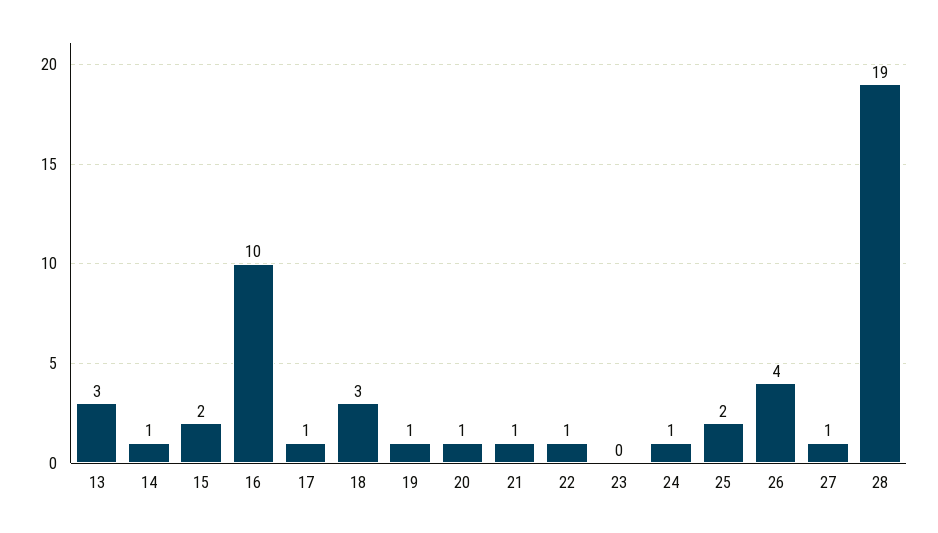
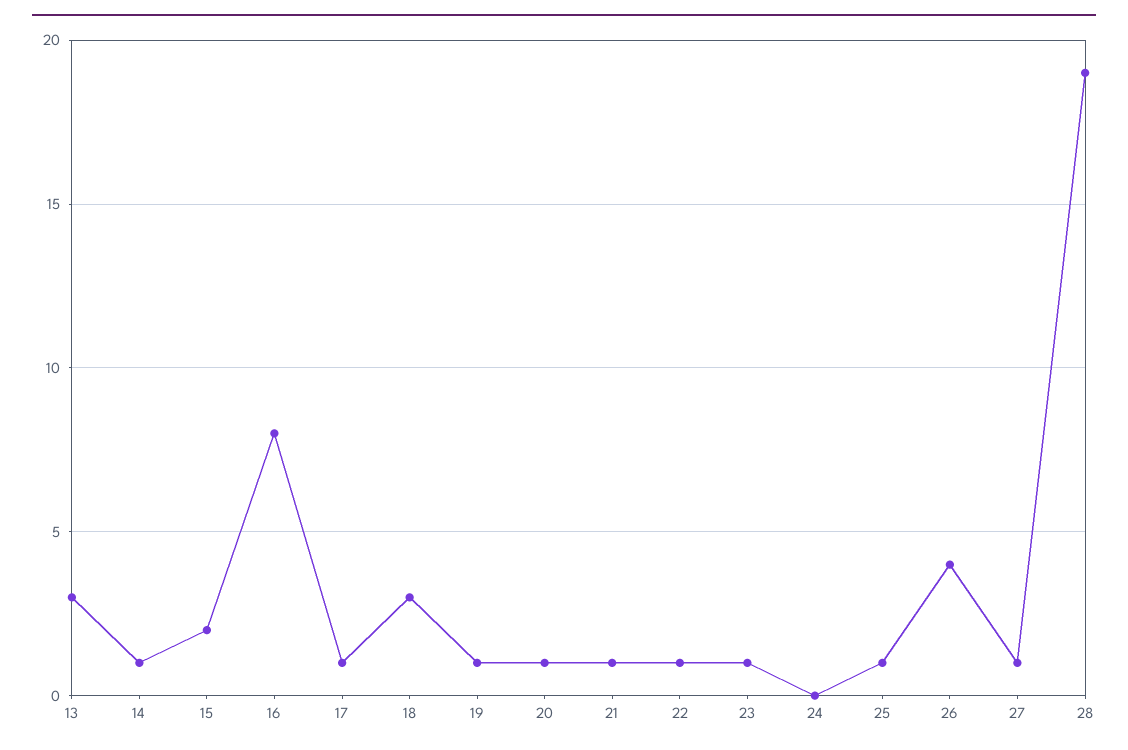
  {
    "13": 3,
    "14": 1,
    "15": 2,
-   "16": 10,
+   "16": 8,
    "17": 1,
    "18": 3,
    "19": 1,
    "20": 1,
    "21": 1,
    "22": 1,
-   "23": 0,
+   "23": 1,
-   "24": 1,
+   "24": 0,
-   "25": 2,
+   "25": 1,
    "26": 4,
    "27": 1,
    "28": 19
  }

